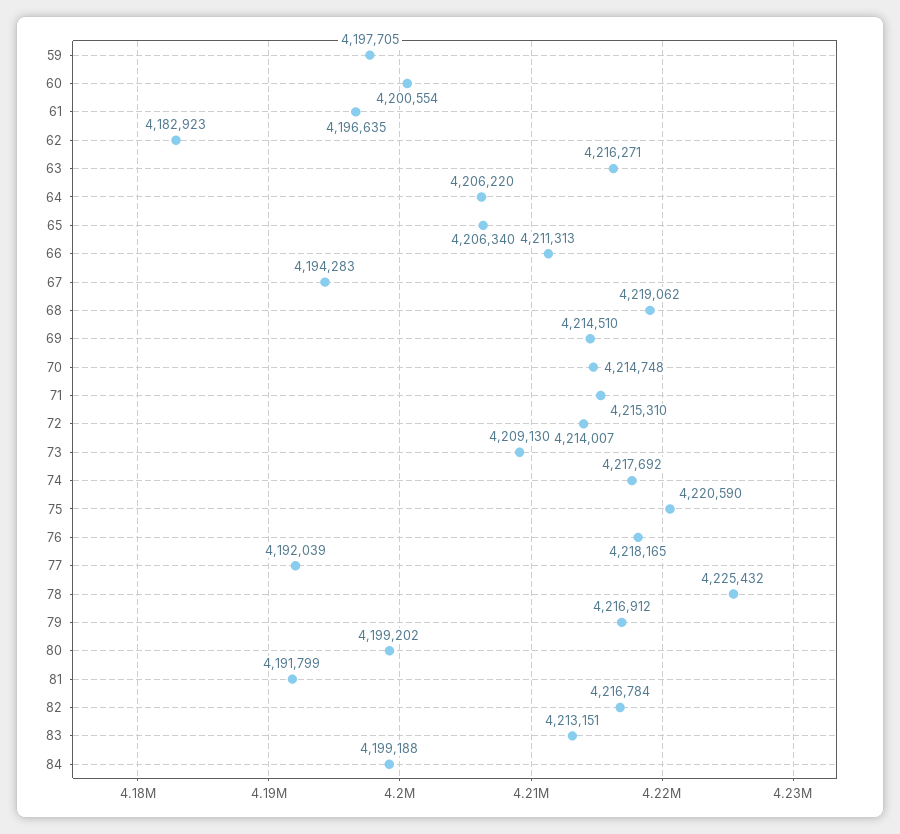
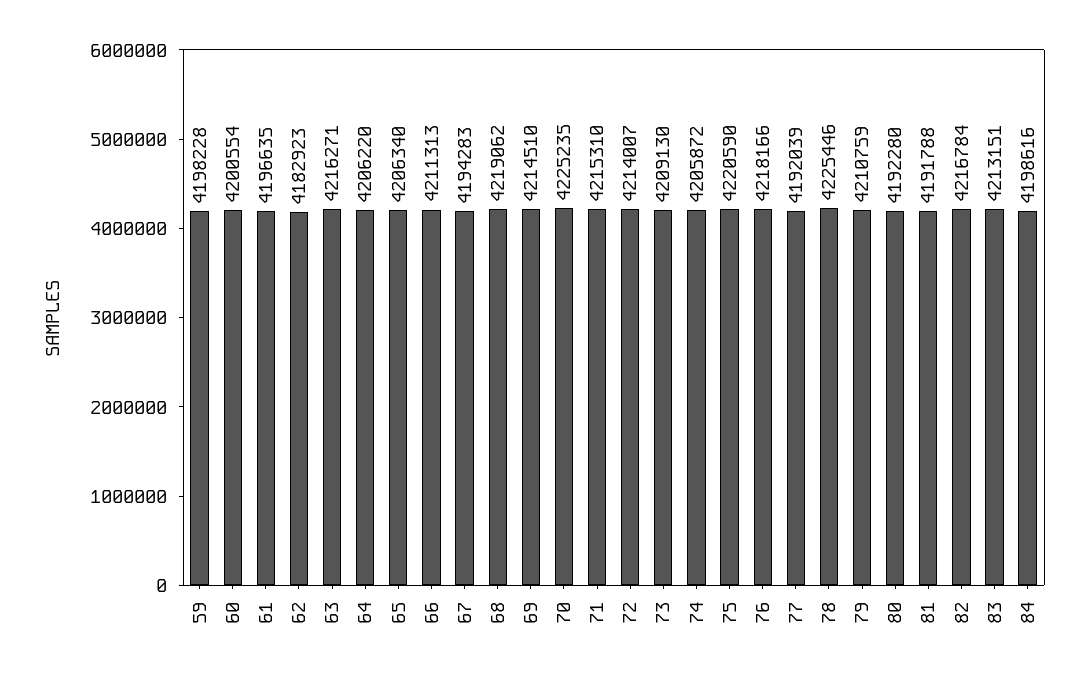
  {
-   "59": 4197705,
+   "59": 4198228,
    "60": 4200554,
    "61": 4196635,
    "62": 4182923,
    "63": 4216271,
    "64": 4206220,
    "65": 4206340,
    "66": 4211313,
    "67": 4194283,
    "68": 4219062,
    "69": 4214510,
-   "70": 4214748,
+   "70": 4225235,
    "71": 4215310,
    "72": 4214007,
    "73": 4209130,
-   "74": 4217692,
+   "74": 4205872,
    "75": 4220590,
-   "76": 4218165,
+   "76": 4218166,
    "77": 4192039,
-   "78": 4225432,
+   "78": 4225446,
-   "79": 4216912,
+   "79": 4210759,
-   "80": 4199202,
+   "80": 4192280,
-   "81": 4191799,
+   "81": 4191788,
    "82": 4216784,
    "83": 4213151,
-   "84": 4199188
+   "84": 4198616
  }

